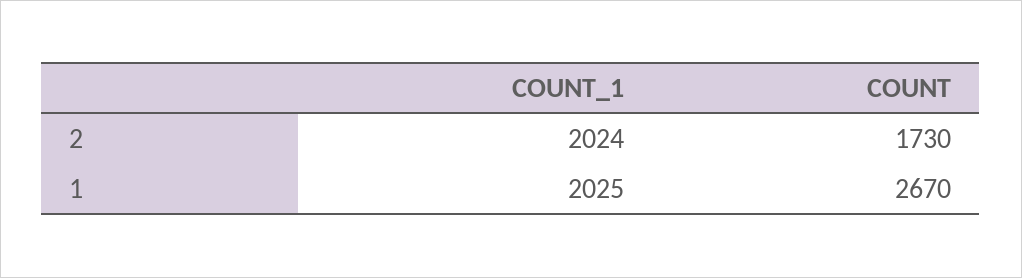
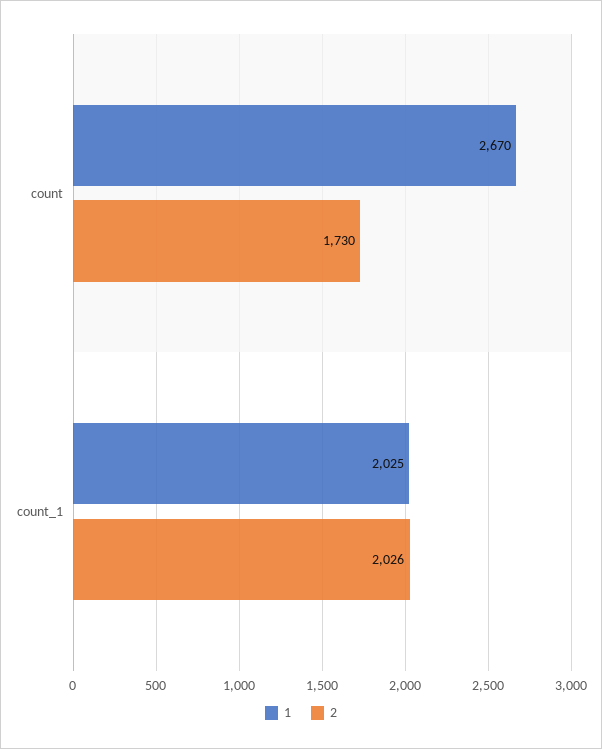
  {
    "2": {
-     "COUNT_1": 2024,
+     "COUNT_1": 2026,
      "COUNT": 1730
    },
    "1": {
      "COUNT_1": 2025,
      "COUNT": 2670
    }
  }

